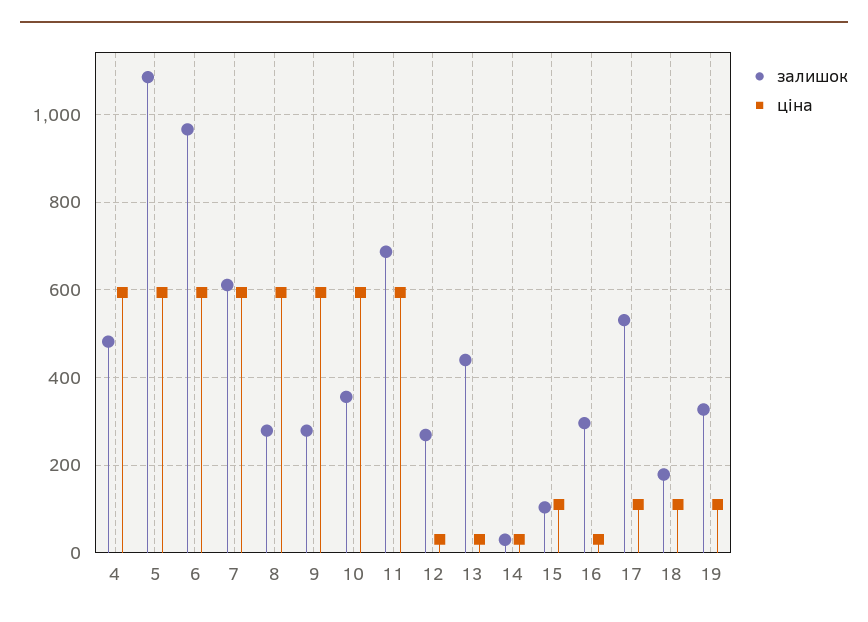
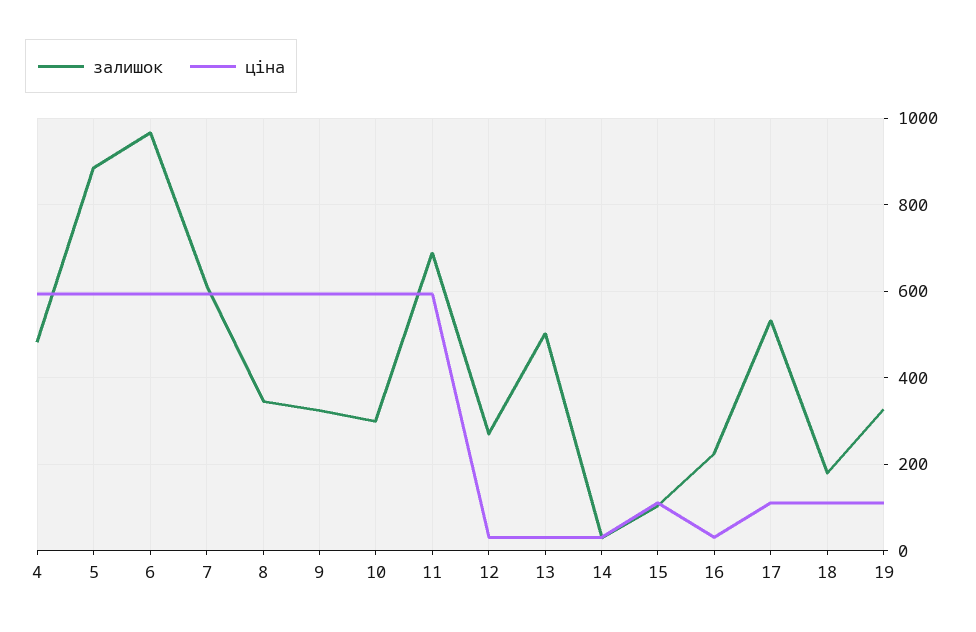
  {
    "залишок": {
      "4": 480,
-     "5": 1080,
+     "5": 880,
      "6": 960,
      "7": 620,
-     "8": 280,
+     "8": 340,
-     "9": 280,
+     "9": 320,
-     "10": 360,
+     "10": 300,
      "11": 680,
      "12": 260,
-     "13": 440,
+     "13": 500,
      "14": 40,
      "15": 100,
-     "16": 300,
+     "16": 220,
      "17": 540,
      "18": 180,
      "19": 320
    },
    "ціна": {
      "4": 600,
      "5": 600,
      "6": 600,
      "7": 600,
      "8": 600,
      "9": 600,
      "10": 600,
      "11": 600,
      "12": 40,
      "13": 40,
      "14": 40,
      "15": 120,
      "16": 40,
      "17": 120,
      "18": 120,
      "19": 120
    }
  }

